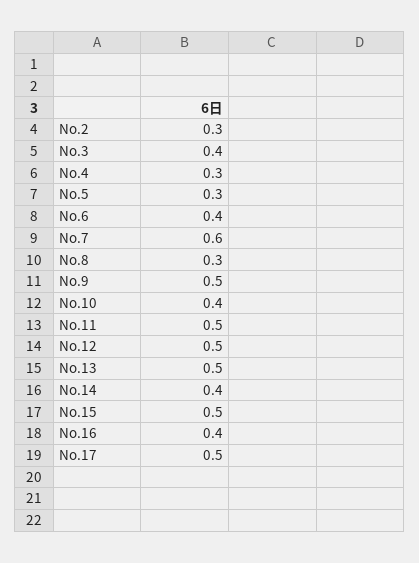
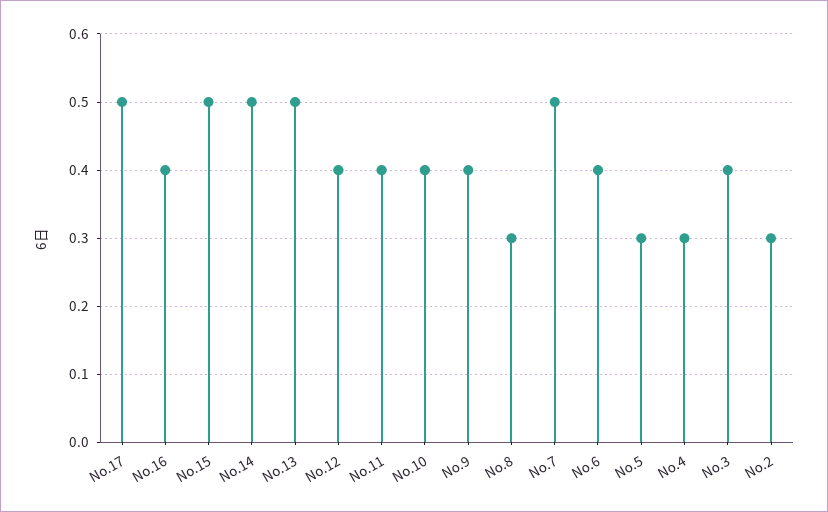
  {
    "No.2": 0.3,
    "No.3": 0.4,
    "No.4": 0.3,
    "No.5": 0.3,
    "No.6": 0.4,
-   "No.7": 0.6,
+   "No.7": 0.5,
    "No.8": 0.3,
-   "No.9": 0.5,
+   "No.9": 0.4,
    "No.10": 0.4,
-   "No.11": 0.5,
+   "No.11": 0.4,
-   "No.12": 0.5,
+   "No.12": 0.4,
    "No.13": 0.5,
-   "No.14": 0.4,
+   "No.14": 0.5,
    "No.15": 0.5,
    "No.16": 0.4,
    "No.17": 0.5
  }

